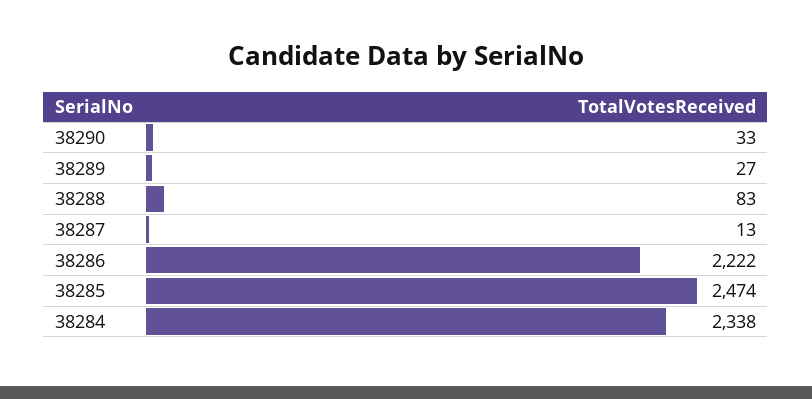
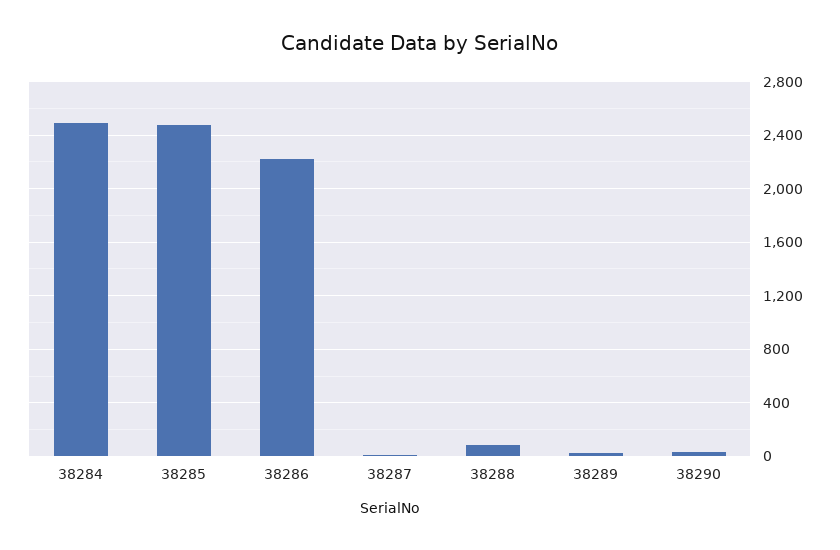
  {
    "38290": 33,
    "38289": 27,
    "38288": 83,
    "38287": 13,
    "38286": 2222,
    "38285": 2474,
-   "38284": 2338
+   "38284": 2500
  }

